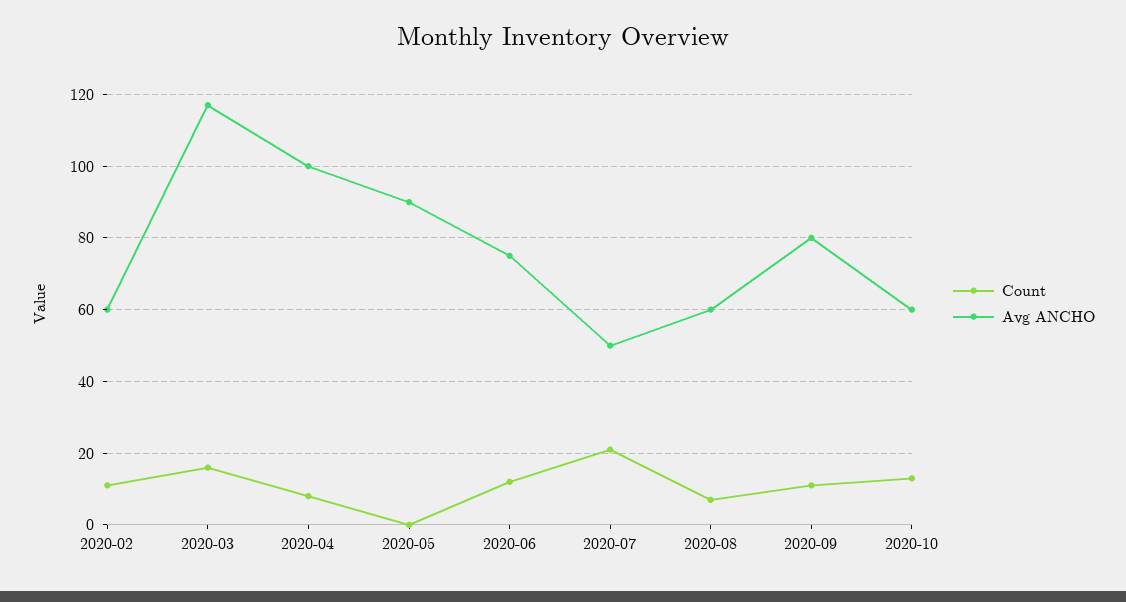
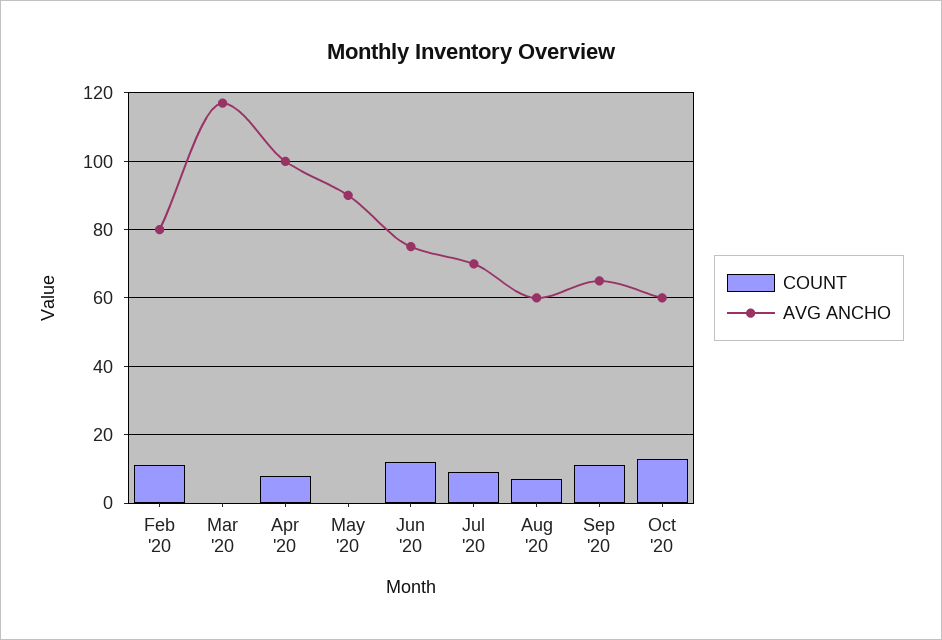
  {
    "Count": {
      "2020-02": 10,
-     "2020-03": 15,
+     "2020-03": 0,
      "2020-04": 10,
      "2020-05": 0,
      "2020-06": 10,
-     "2020-07": 20,
+     "2020-07": 10,
      "2020-08": 5,
      "2020-09": 10,
      "2020-10": 15
    },
    "Avg ANCHO": {
-     "2020-02": 60,
+     "2020-02": 80,
      "2020-03": 115,
      "2020-04": 100,
      "2020-05": 90,
      "2020-06": 75,
-     "2020-07": 50,
+     "2020-07": 70,
      "2020-08": 60,
-     "2020-09": 80,
+     "2020-09": 65,
      "2020-10": 60
    }
  }

